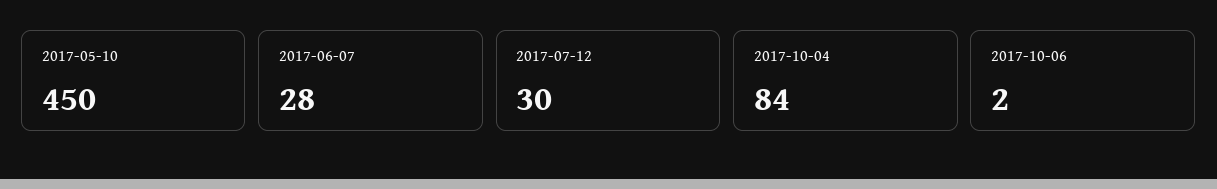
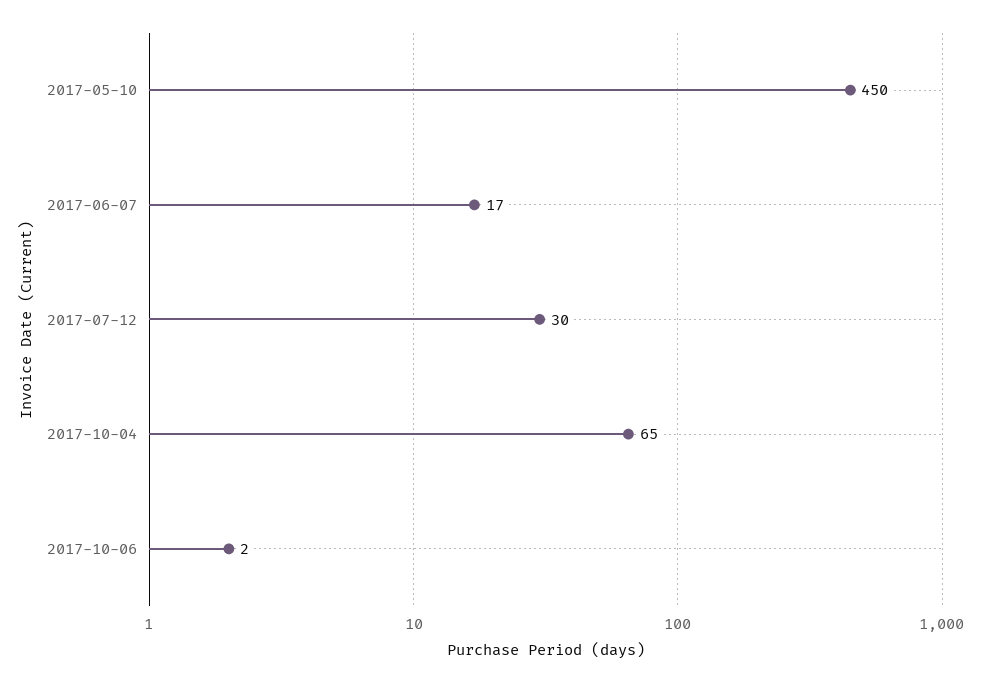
  {
    "2017-05-10": 450,
-   "2017-06-07": 28,
+   "2017-06-07": 17,
    "2017-07-12": 30,
-   "2017-10-04": 84,
+   "2017-10-04": 65,
    "2017-10-06": 2
  }

